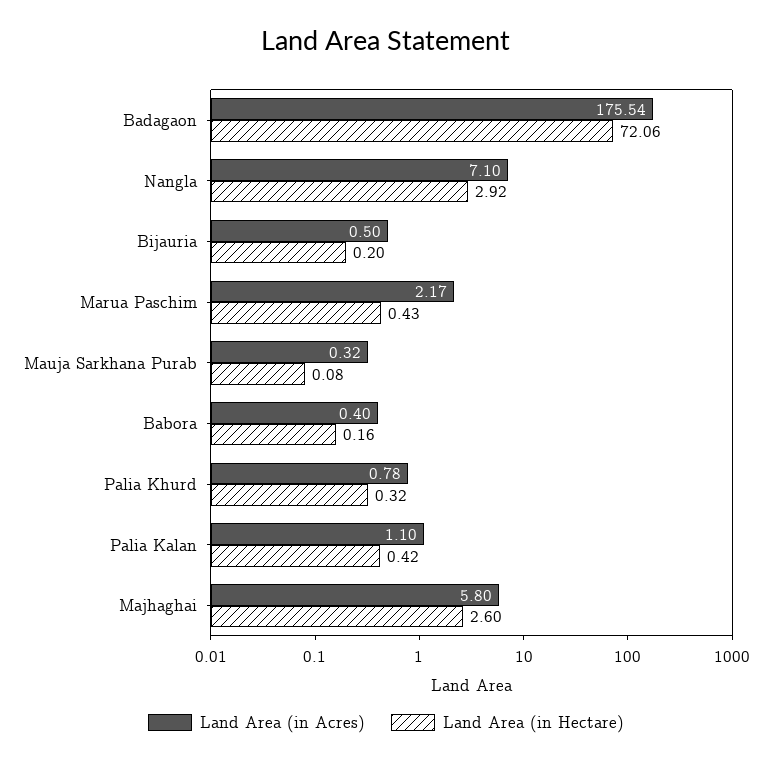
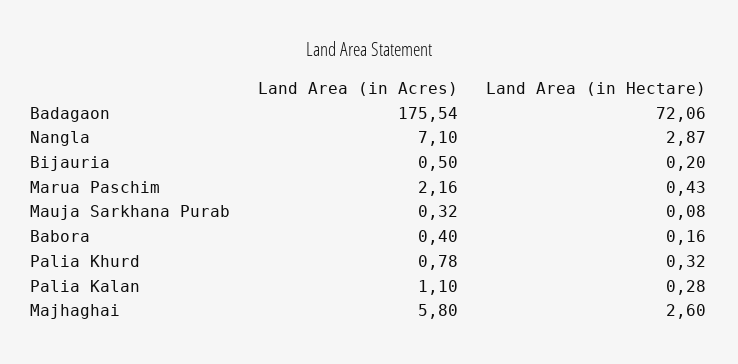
  {
    "Land Area (in Acres)": {
      "Badagaon": 175.54,
      "Nangla": 7.1,
      "Bijauria": 0.5,
-     "Marua Paschim": 2.17,
+     "Marua Paschim": 2.16,
      "Mauja Sarkhana Purab": 0.32,
      "Babora": 0.4,
      "Palia Khurd": 0.78,
      "Palia Kalan": 1.1,
      "Majhaghai": 5.8
    },
    "Land Area (in Hectare)": {
      "Badagaon": 72.06,
-     "Nangla": 2.92,
+     "Nangla": 2.87,
      "Bijauria": 0.2,
      "Marua Paschim": 0.43,
      "Mauja Sarkhana Purab": 0.08,
      "Babora": 0.16,
      "Palia Khurd": 0.32,
-     "Palia Kalan": 0.42,
+     "Palia Kalan": 0.28,
      "Majhaghai": 2.6
    }
  }

